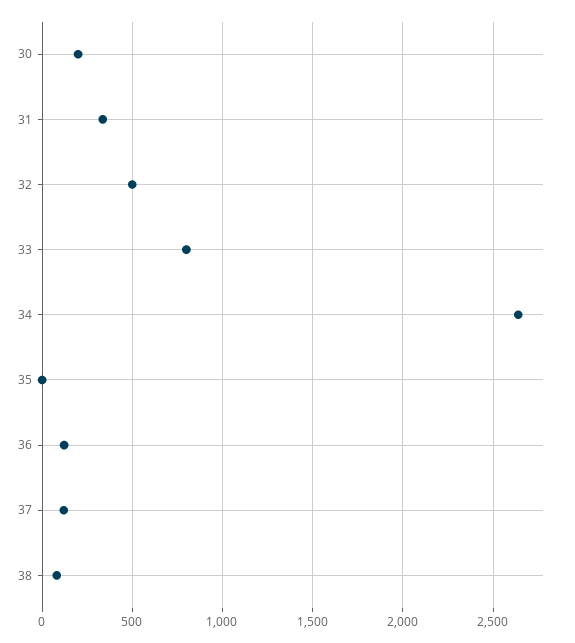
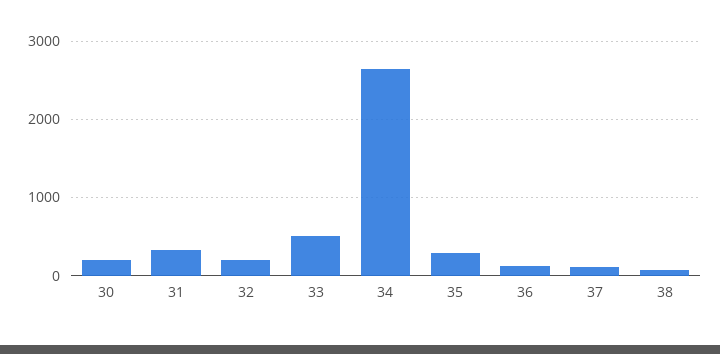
  {
    "30": 200,
    "31": 350,
-   "32": 500,
+   "32": 200,
-   "33": 800,
+   "33": 500,
    "34": 2650,
-   "35": 0,
+   "35": 300,
    "36": 100,
    "37": 100,
    "38": 100
  }

